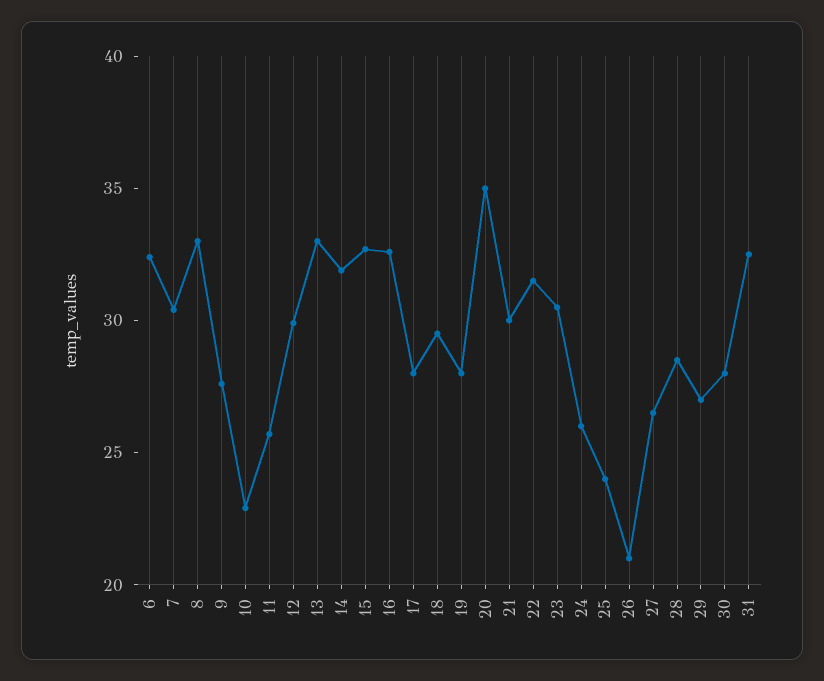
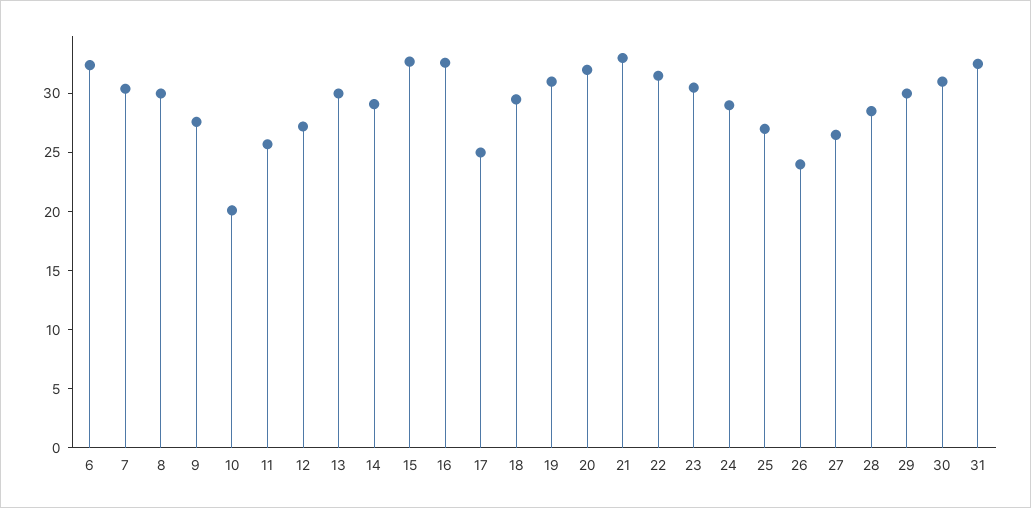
  {
    "6": 32,
    "7": 30,
-   "8": 33,
+   "8": 30,
    "9": 28,
-   "10": 23,
+   "10": 20,
    "11": 26,
-   "12": 30,
+   "12": 27,
-   "13": 33,
+   "13": 30,
-   "14": 32,
+   "14": 29,
    "15": 33,
    "16": 33,
-   "17": 28,
+   "17": 25,
    "18": 30,
-   "19": 28,
+   "19": 31,
-   "20": 35,
+   "20": 32,
-   "21": 30,
+   "21": 33,
    "22": 32,
    "23": 31,
-   "24": 26,
+   "24": 29,
-   "25": 24,
+   "25": 27,
-   "26": 21,
+   "26": 24,
    "27": 27,
    "28": 29,
-   "29": 27,
+   "29": 30,
-   "30": 28,
+   "30": 31,
    "31": 33
  }

